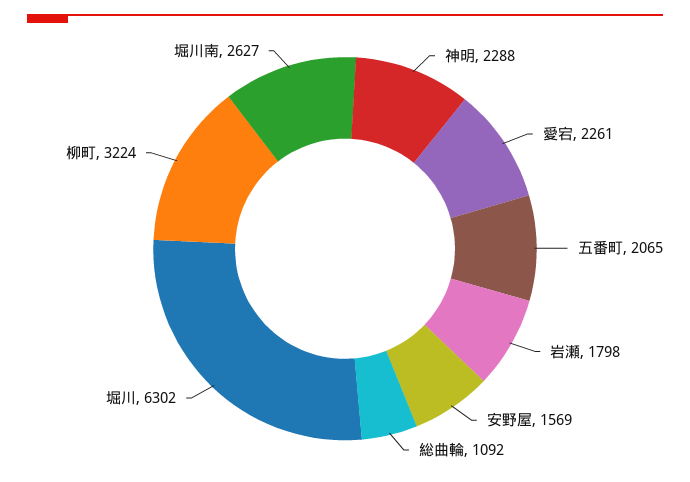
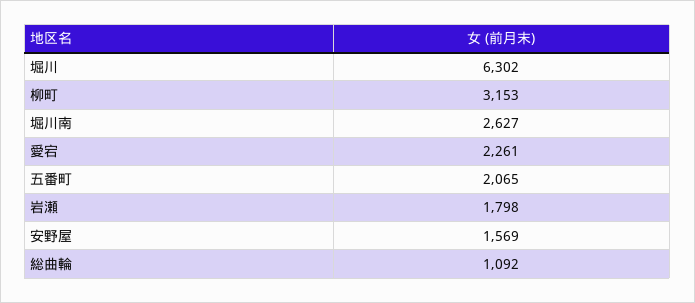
  {
-   "神明": 2288,
    "愛宕": 2261,
    "五番町": 2065,
    "岩瀬": 1798,
    "安野屋": 1569,
    "総曲輪": 1092,
    "堀川": 6302,
-   "柳町": 3224,
+   "柳町": 3153,
    "堀川南": 2627
  }

